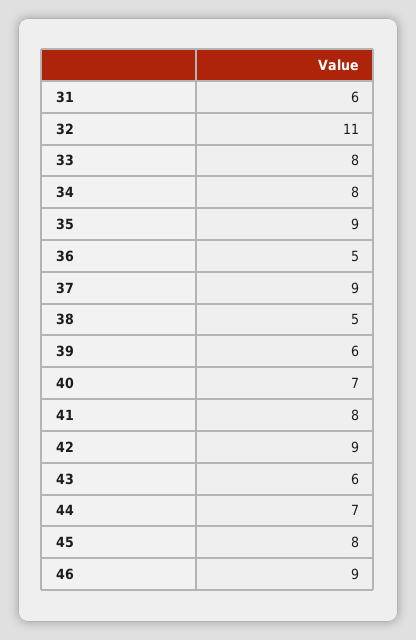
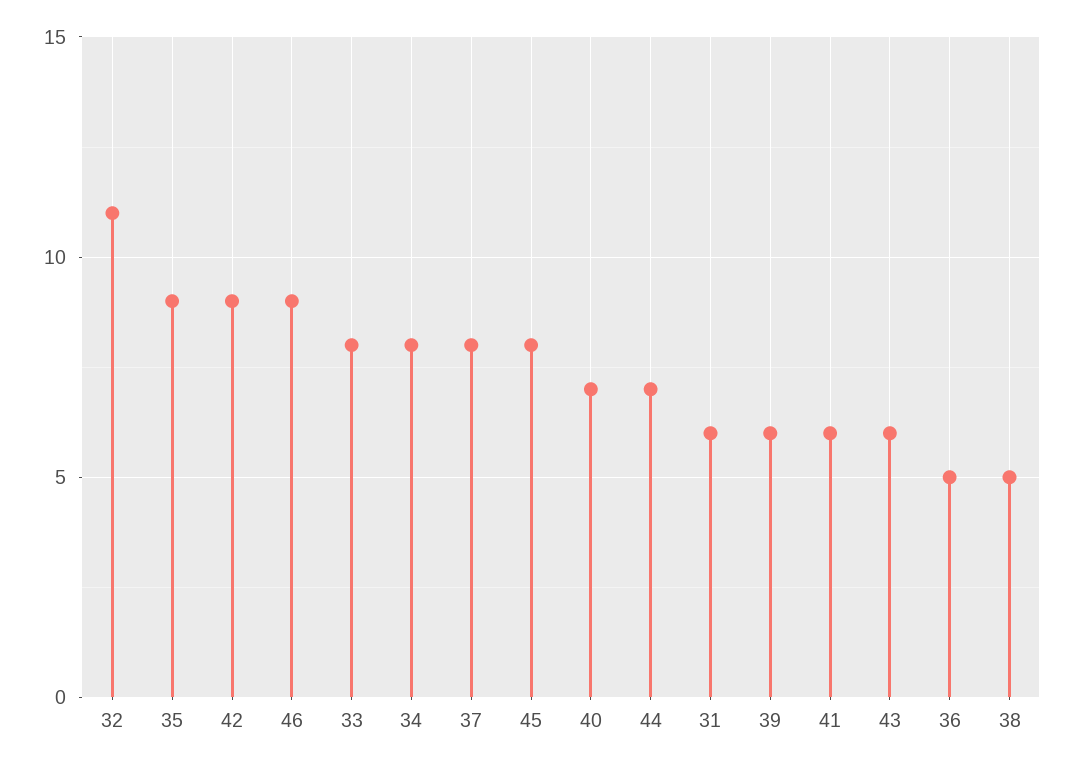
  {
    "31": 6,
    "32": 11,
    "33": 8,
    "34": 8,
    "35": 9,
    "36": 5,
-   "37": 9,
+   "37": 8,
    "38": 5,
    "39": 6,
    "40": 7,
-   "41": 8,
+   "41": 6,
    "42": 9,
    "43": 6,
    "44": 7,
    "45": 8,
    "46": 9
  }

